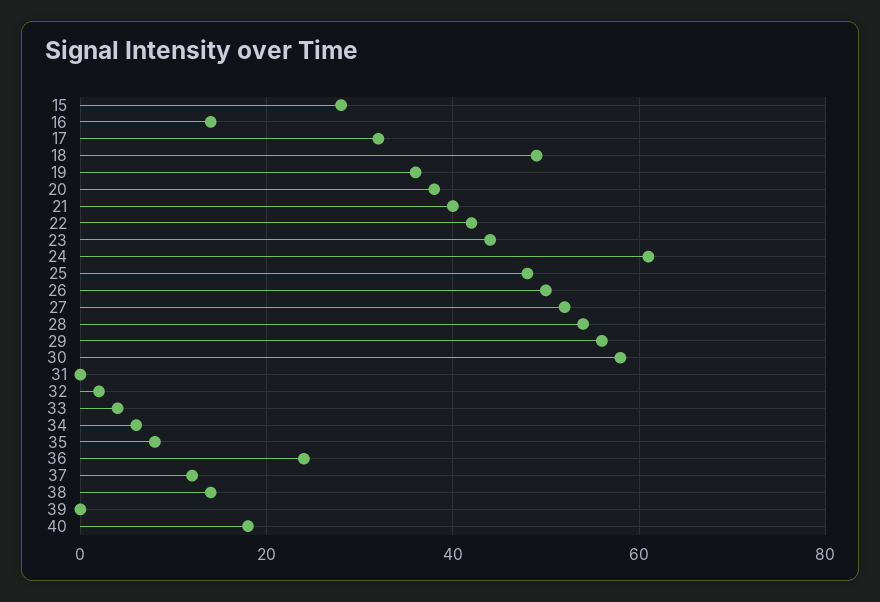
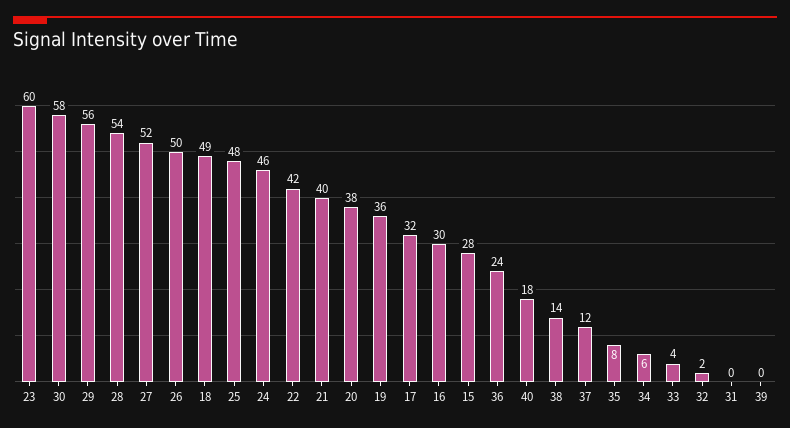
  {
    "15": 28,
-   "16": 15,
+   "16": 30,
    "17": 32,
    "18": 49,
    "19": 36,
    "20": 38,
    "21": 40,
    "22": 42,
-   "23": 45,
+   "23": 60,
-   "24": 60,
+   "24": 46,
    "25": 48,
    "26": 50,
    "27": 52,
    "28": 54,
    "29": 56,
    "30": 58,
    "31": 0,
    "32": 2,
    "33": 4,
    "34": 6,
    "35": 8,
    "36": 24,
    "37": 12,
    "38": 14,
    "39": 0,
    "40": 18
  }

